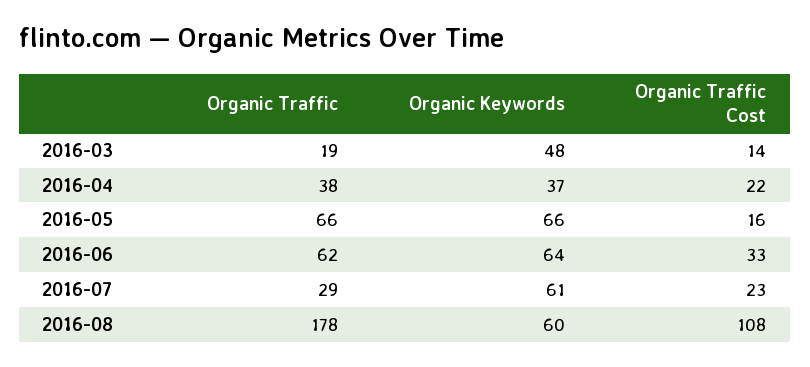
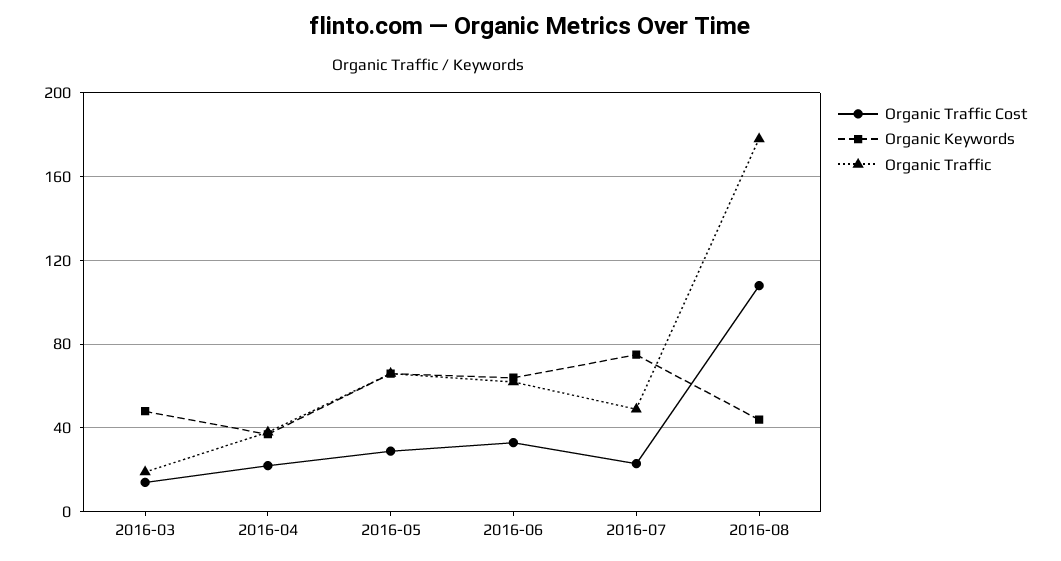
  {
    "Organic Traffic": {
      "2016-03": 19,
      "2016-04": 38,
      "2016-05": 66,
      "2016-06": 62,
-     "2016-07": 29,
+     "2016-07": 50,
      "2016-08": 178
    },
    "Organic Keywords": {
      "2016-03": 48,
      "2016-04": 37,
      "2016-05": 66,
      "2016-06": 64,
-     "2016-07": 61,
+     "2016-07": 75,
-     "2016-08": 60
+     "2016-08": 45
    },
    "Organic Traffic Cost": {
      "2016-03": 14,
      "2016-04": 22,
-     "2016-05": 16,
+     "2016-05": 30,
      "2016-06": 33,
      "2016-07": 23,
      "2016-08": 108
    }
  }

